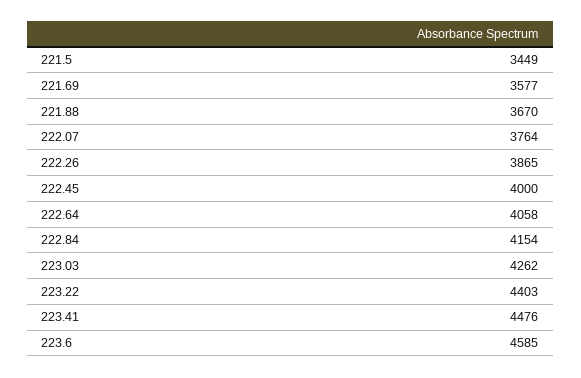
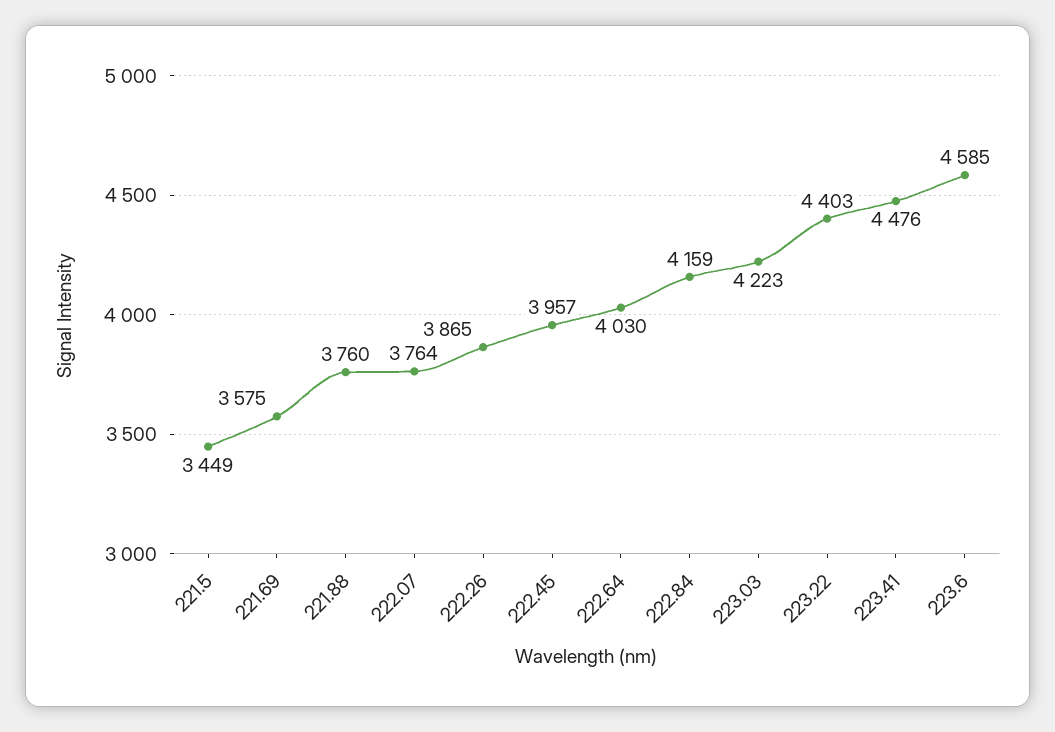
  {
    "221.5": 3449,
-   "221.69": 3577,
+   "221.69": 3575,
-   "221.88": 3670,
+   "221.88": 3760,
    "222.07": 3764,
    "222.26": 3865,
-   "222.45": 4000,
+   "222.45": 3957,
-   "222.64": 4058,
+   "222.64": 4030,
-   "222.84": 4154,
+   "222.84": 4159,
-   "223.03": 4262,
+   "223.03": 4223,
    "223.22": 4403,
    "223.41": 4476,
    "223.6": 4585
  }

